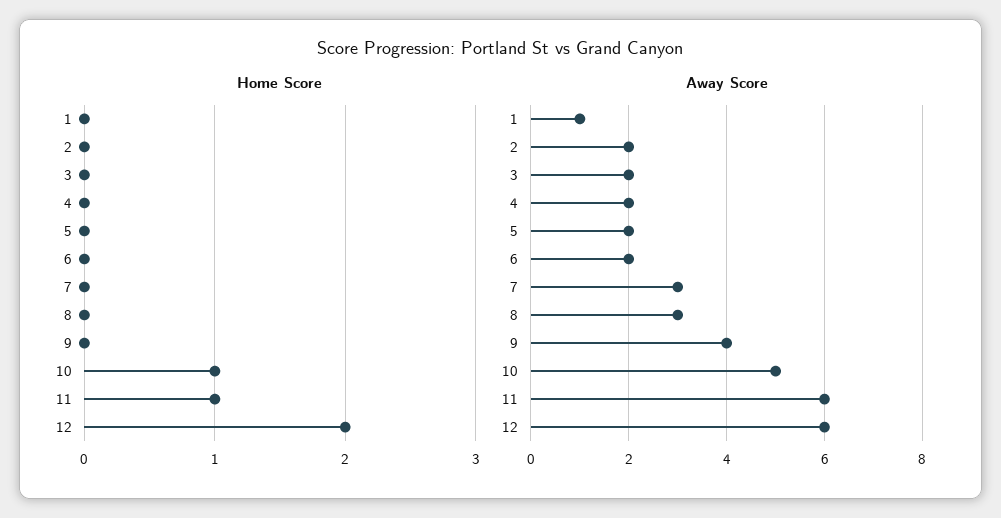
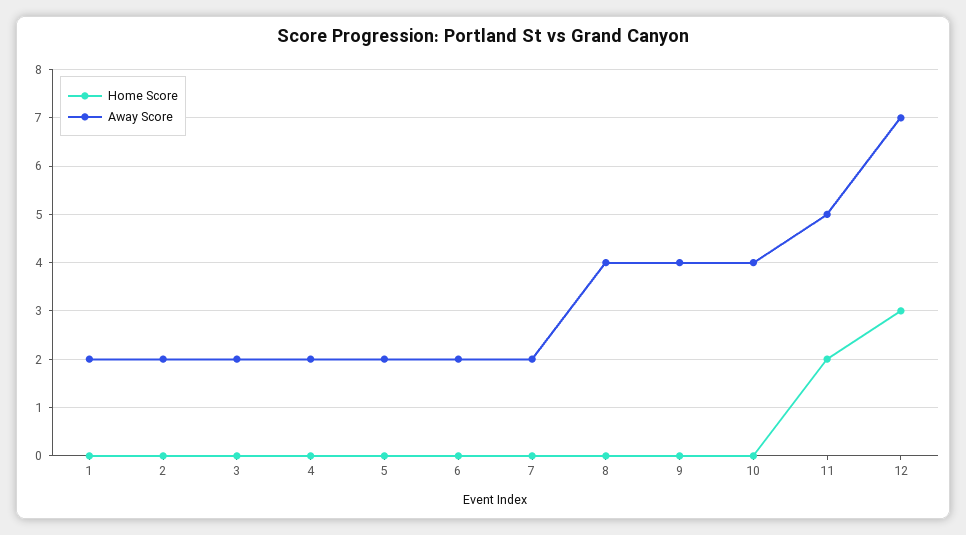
  {
    "Home Score": {
      "1": 0,
      "2": 0,
      "3": 0,
      "4": 0,
      "5": 0,
      "6": 0,
      "7": 0,
      "8": 0,
      "9": 0,
-     "10": 1,
+     "10": 0,
-     "11": 1,
+     "11": 2,
-     "12": 2
+     "12": 3
    },
    "Away Score": {
-     "1": 1,
+     "1": 2,
      "2": 2,
      "3": 2,
      "4": 2,
      "5": 2,
      "6": 2,
-     "7": 3,
+     "7": 2,
-     "8": 3,
+     "8": 4,
      "9": 4,
-     "10": 5,
+     "10": 4,
-     "11": 6,
+     "11": 5,
-     "12": 6
+     "12": 7
    }
  }

